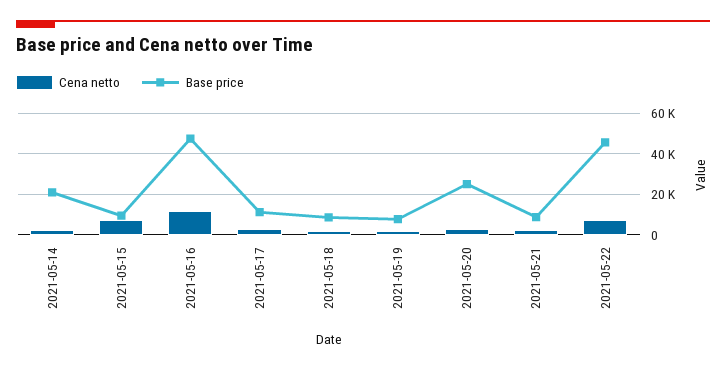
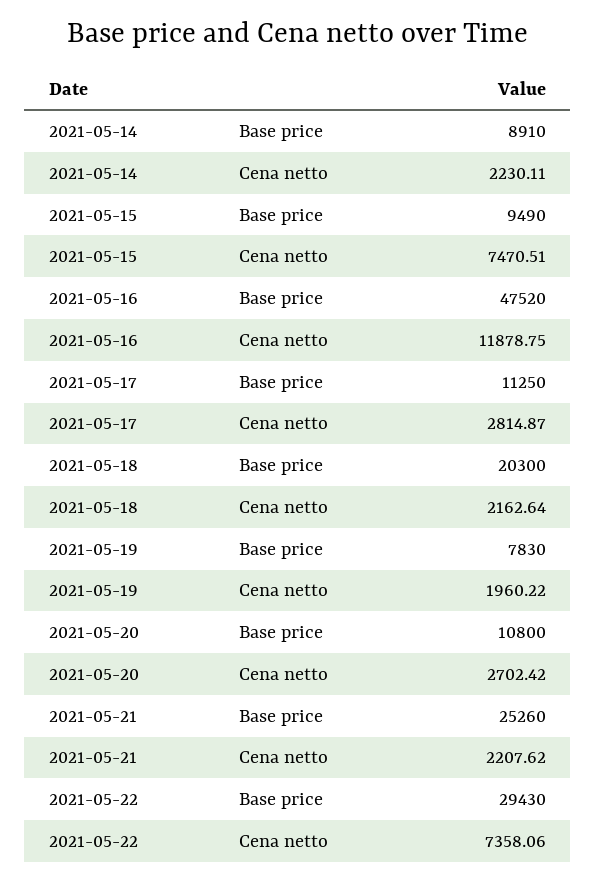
  {
    "Cena netto": {
      "2021-05-14": 2230.11,
      "2021-05-15": 7470.51,
      "2021-05-16": 11878.75,
      "2021-05-17": 2814.87,
      "2021-05-18": 2162.64,
      "2021-05-19": 1960.22,
      "2021-05-20": 2702.42,
      "2021-05-21": 2207.62,
      "2021-05-22": 7358.06
    },
    "Base price": {
-     "2021-05-14": 20000,
+     "2021-05-14": 8910,
      "2021-05-15": 9490,
      "2021-05-16": 47520,
      "2021-05-17": 11250,
-     "2021-05-18": 10000,
+     "2021-05-18": 20300,
      "2021-05-19": 7830,
-     "2021-05-20": 25000,
+     "2021-05-20": 10800,
-     "2021-05-21": 10000,
+     "2021-05-21": 25260,
-     "2021-05-22": 45000
+     "2021-05-22": 29430
    }
  }

